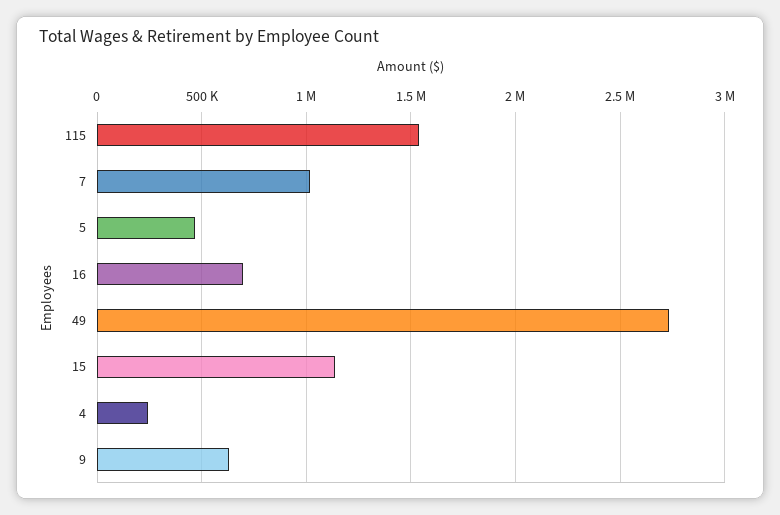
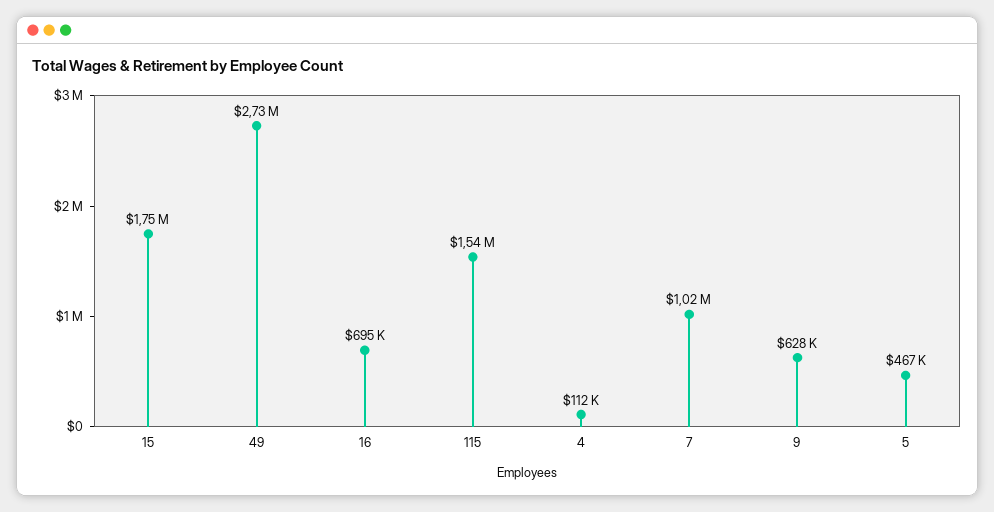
  {
    "115": 1540000,
    "7": 1020000,
    "5": 467000,
    "16": 695000,
    "49": 2730000,
-   "15": 1150000,
+   "15": 1750000,
-   "4": 250000,
+   "4": 112000,
    "9": 628000
  }

